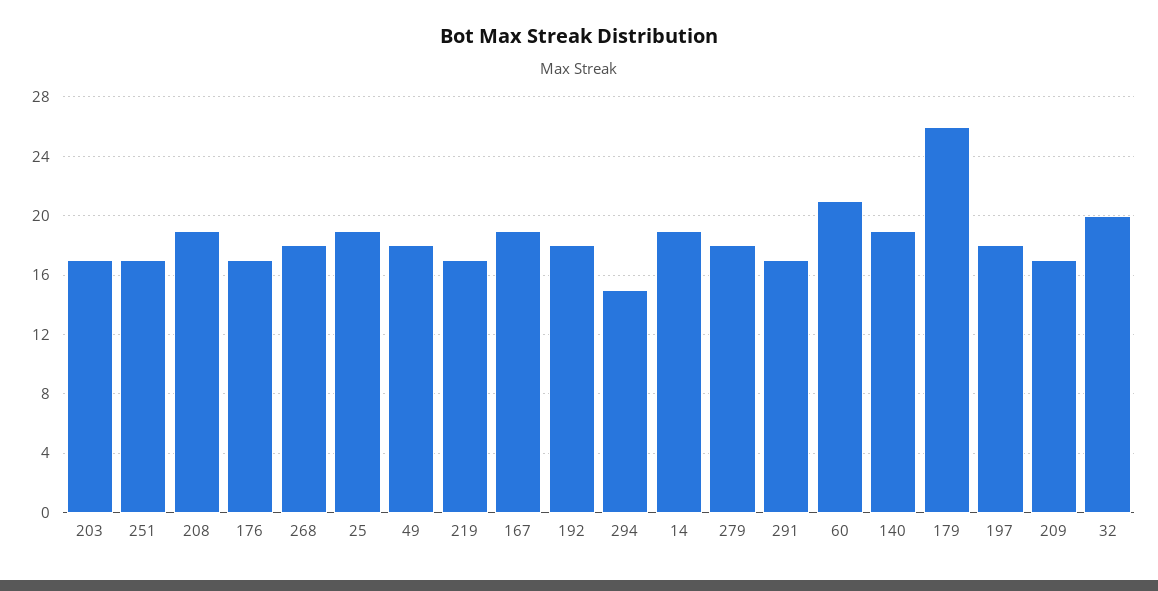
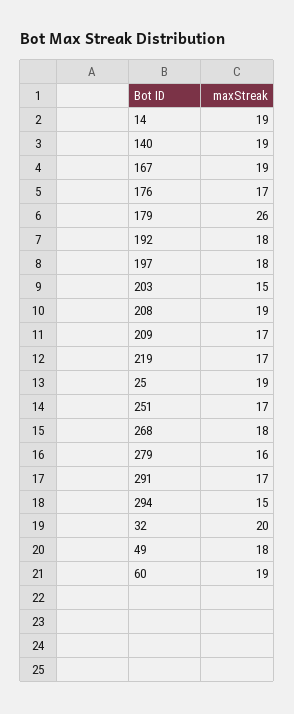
  {
-   "203": 17,
+   "203": 15,
    "251": 17,
    "208": 19,
    "176": 17,
    "268": 18,
    "25": 19,
    "49": 18,
    "219": 17,
    "167": 19,
    "192": 18,
    "294": 15,
    "14": 19,
-   "279": 18,
+   "279": 16,
    "291": 17,
-   "60": 21,
+   "60": 19,
    "140": 19,
    "179": 26,
    "197": 18,
    "209": 17,
    "32": 20
  }

